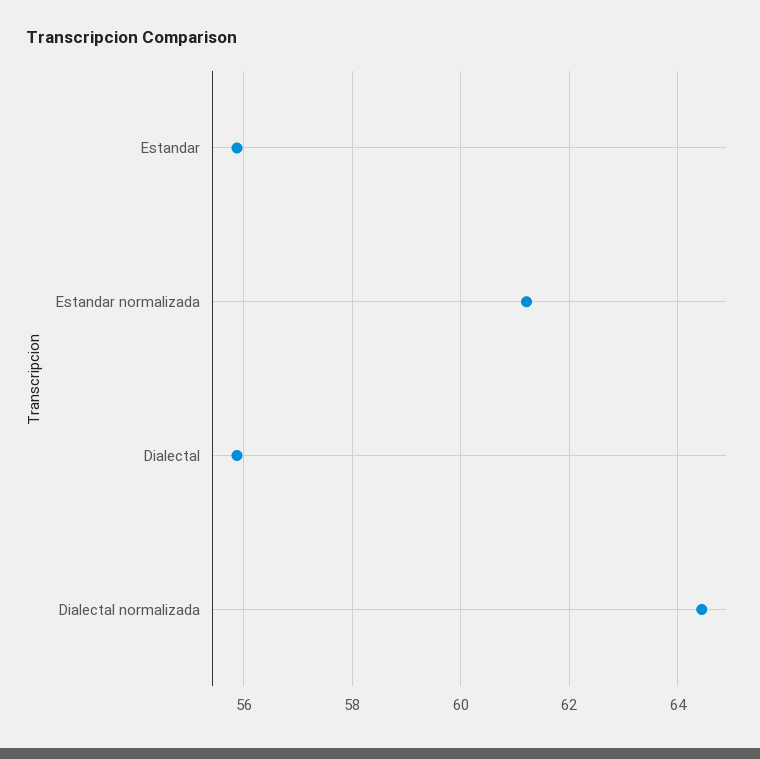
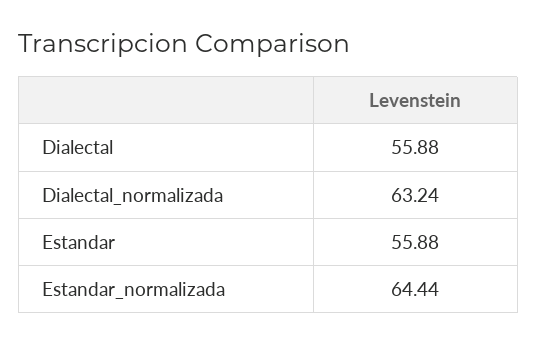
  {
    "Estandar": 55.88,
-   "Estandar normalizada": 61.2,
+   "Estandar normalizada": 64.44,
    "Dialectal": 55.88,
-   "Dialectal normalizada": 64.4
+   "Dialectal normalizada": 63.24
  }

